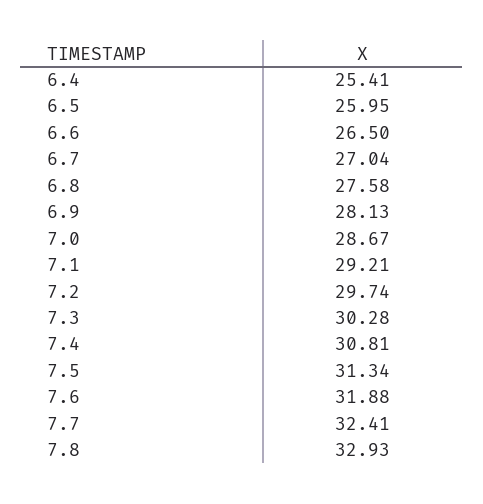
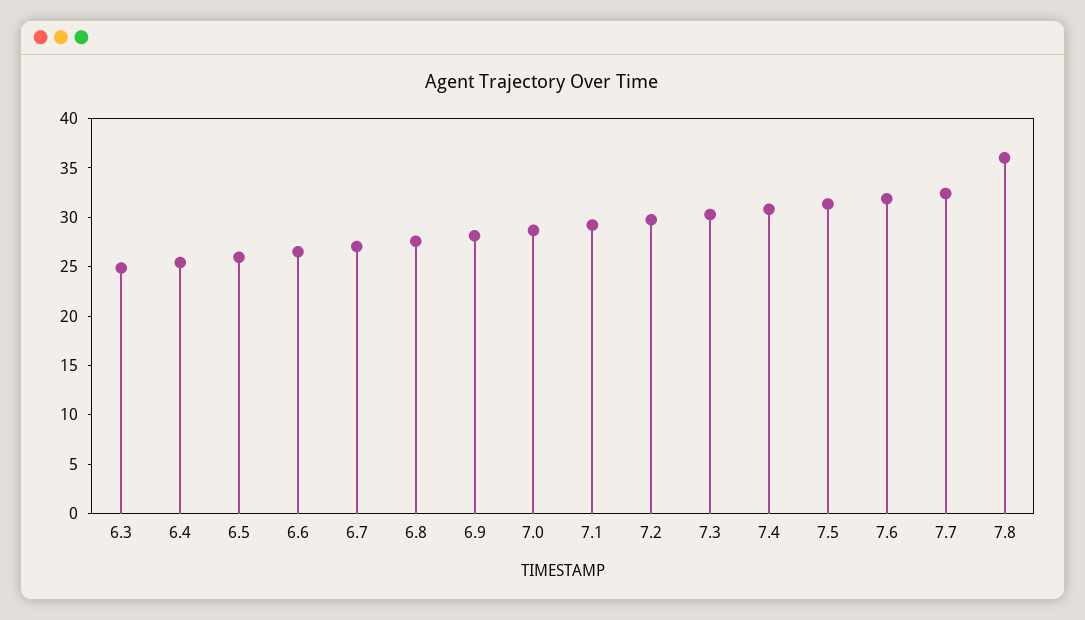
  {
    "6.4": 25.41,
    "6.5": 25.95,
    "6.6": 26.5,
    "6.7": 27.04,
    "6.8": 27.58,
    "6.9": 28.13,
    "7.0": 28.67,
    "7.1": 29.21,
    "7.2": 29.74,
    "7.3": 30.28,
    "7.4": 30.81,
    "7.5": 31.34,
    "7.6": 31.88,
    "7.7": 32.41,
-   "7.8": 32.93
+   "7.8": 36,
+   "6.3": 25
  }

